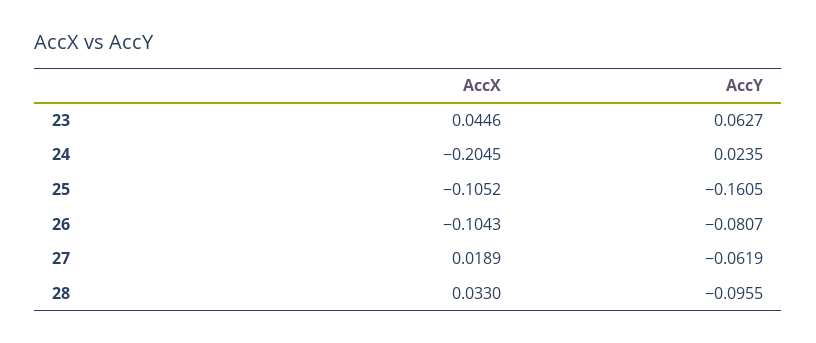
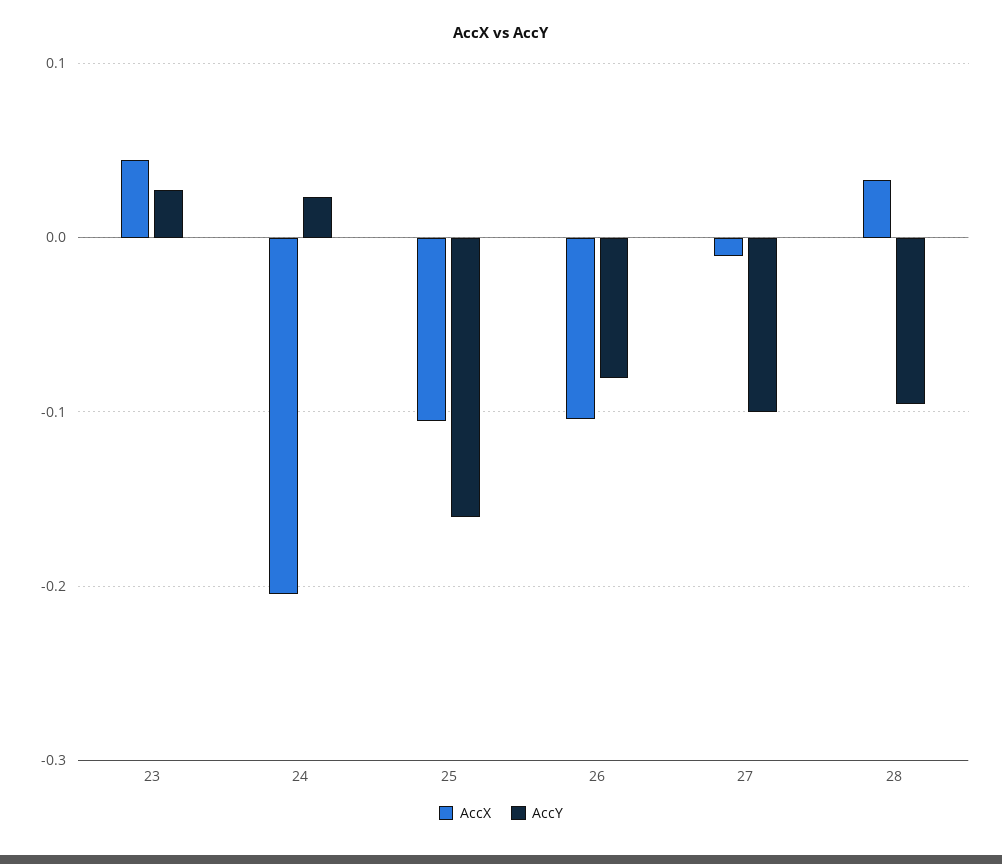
  {
    "AccX": {
      "23": 0.0446,
      "24": -0.2045,
      "25": -0.1052,
      "26": -0.1043,
-     "27": 0.0189,
+     "27": -0.01,
      "28": 0.033
    },
    "AccY": {
-     "23": 0.0627,
+     "23": 0.03,
      "24": 0.0235,
      "25": -0.1605,
      "26": -0.0807,
-     "27": -0.0619,
+     "27": -0.1,
      "28": -0.0955
    }
  }

